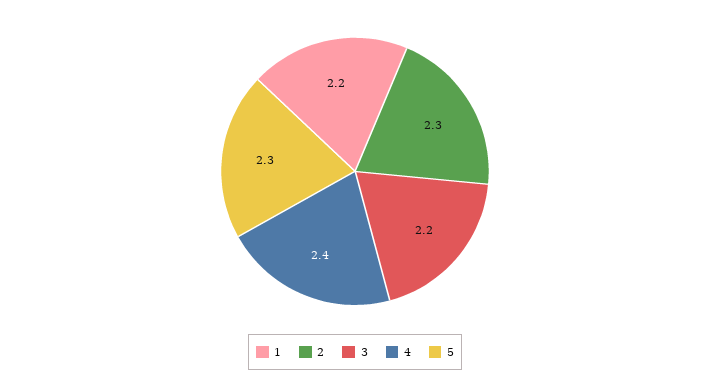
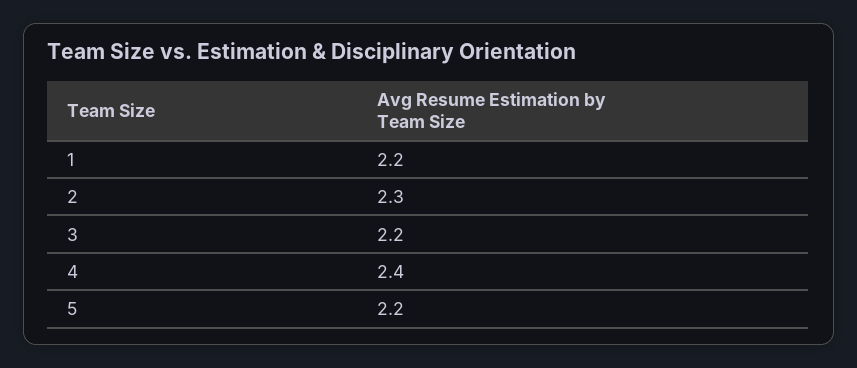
  {
    "1": 2.2,
    "2": 2.3,
    "3": 2.2,
    "4": 2.4,
-   "5": 2.3
+   "5": 2.2
  }

